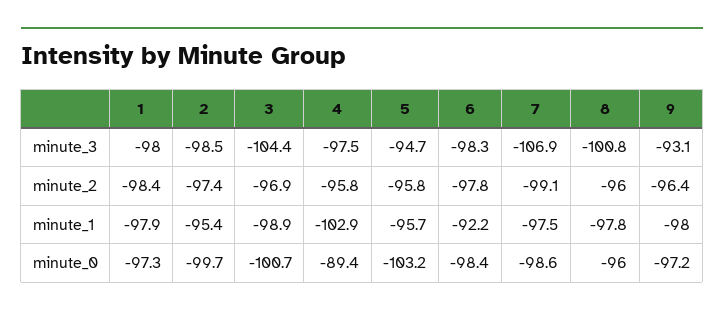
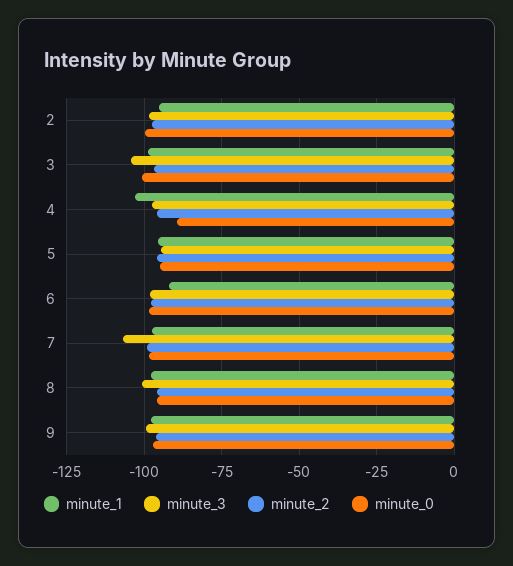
  {
    "minute_3": {
-     "1": -98,
      "2": -98.5,
      "3": -104.4,
      "4": -97.5,
      "5": -94.7,
      "6": -98.3,
      "7": -106.9,
      "8": -100.8,
-     "9": -93.1
+     "9": -100
    },
    "minute_2": {
-     "1": -98.4,
      "2": -97.4,
      "3": -96.9,
      "4": -95.8,
      "5": -95.8,
      "6": -97.8,
      "7": -99.1,
      "8": -96,
      "9": -96.4
    },
    "minute_1": {
-     "1": -97.9,
      "2": -95.4,
      "3": -98.9,
      "4": -102.9,
      "5": -95.7,
      "6": -92.2,
      "7": -97.5,
      "8": -97.8,
      "9": -98
    },
    "minute_0": {
-     "1": -97.3,
      "2": -99.7,
      "3": -100.7,
      "4": -89.4,
-     "5": -103.2,
+     "5": -95,
      "6": -98.4,
      "7": -98.6,
      "8": -96,
      "9": -97.2
    }
  }

